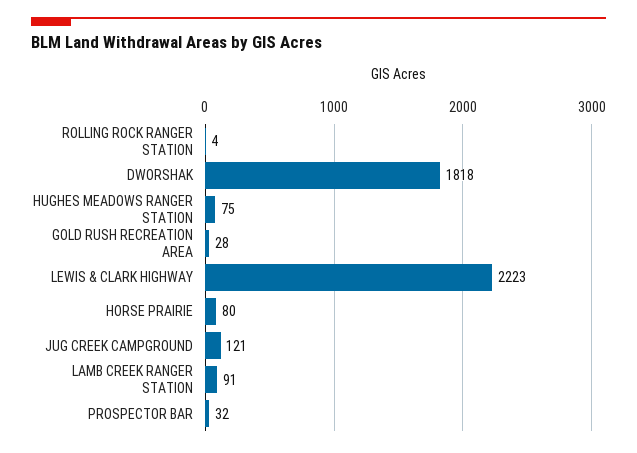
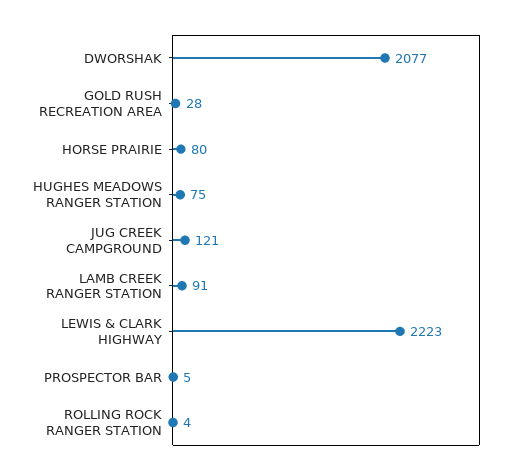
  {
    "ROLLING ROCK RANGER STATION": 4,
-   "DWORSHAK": 1818,
+   "DWORSHAK": 2077,
    "HUGHES MEADOWS RANGER STATION": 75,
    "GOLD RUSH RECREATION AREA": 28,
    "LEWIS & CLARK HIGHWAY": 2223,
    "HORSE PRAIRIE": 80,
    "JUG CREEK CAMPGROUND": 121,
    "LAMB CREEK RANGER STATION": 91,
-   "PROSPECTOR BAR": 32
+   "PROSPECTOR BAR": 5
  }

